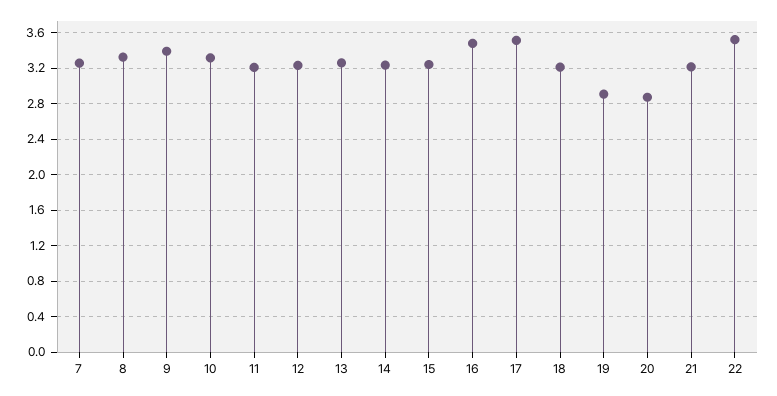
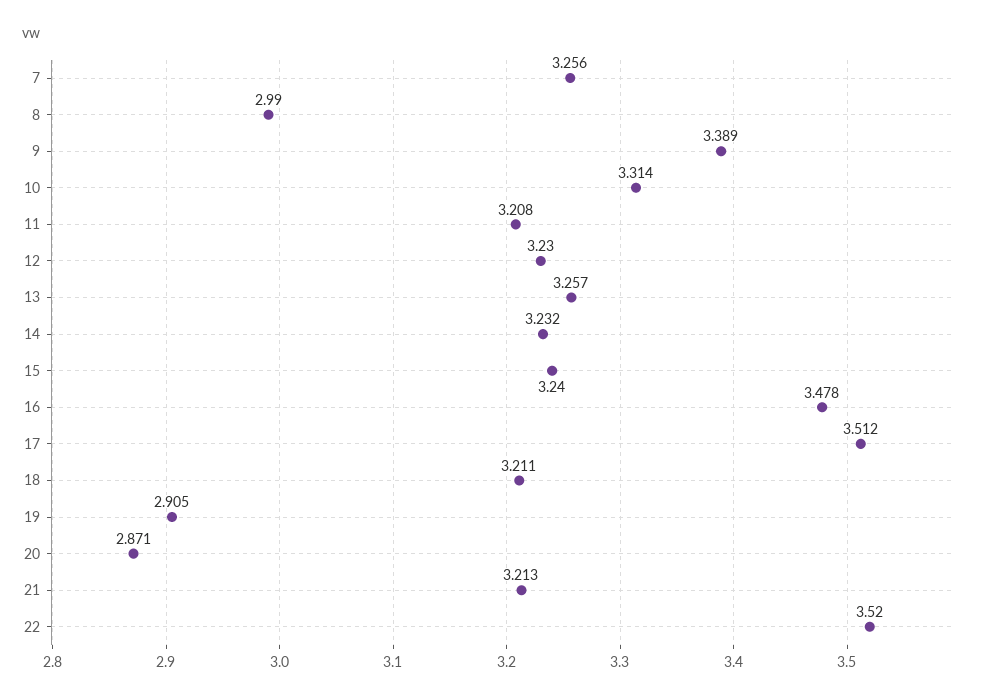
  {
    "7": 3.256,
-   "8": 3.3,
+   "8": 2.99,
    "9": 3.389,
    "10": 3.314,
    "11": 3.208,
    "12": 3.23,
    "13": 3.257,
    "14": 3.232,
    "15": 3.24,
    "16": 3.478,
    "17": 3.512,
    "18": 3.211,
    "19": 2.905,
    "20": 2.871,
    "21": 3.213,
    "22": 3.52
  }

